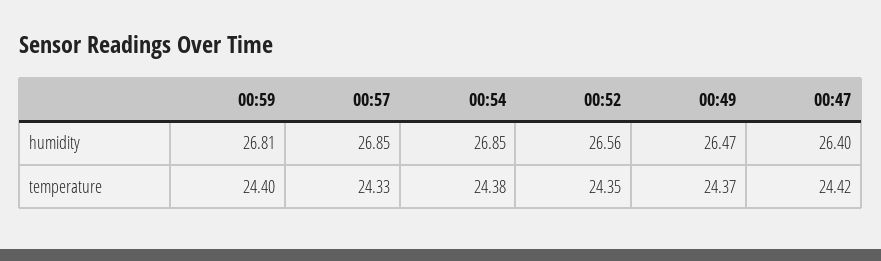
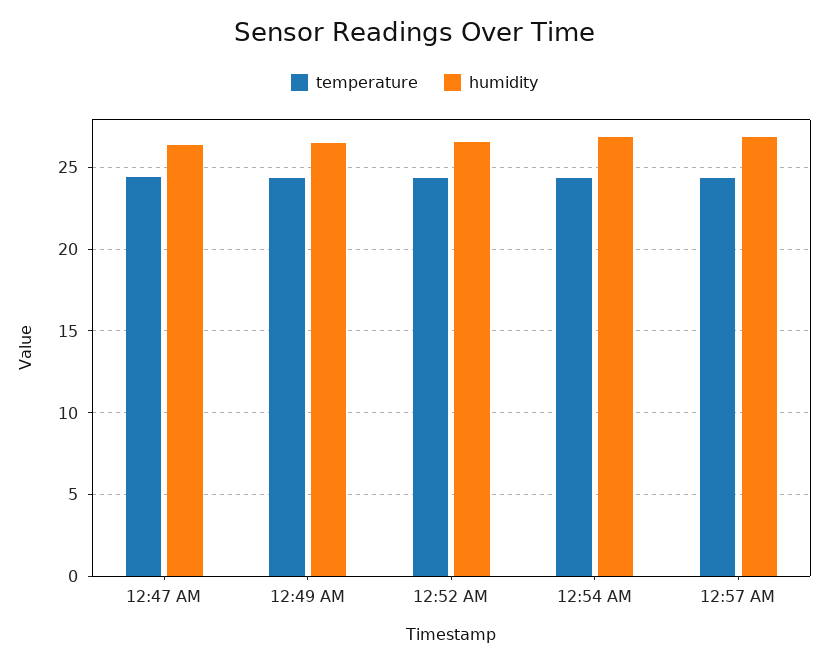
  {
    "humidity": {
-     "00:59": 26.81,
      "00:57": 26.85,
      "00:54": 26.85,
      "00:52": 26.56,
      "00:49": 26.47,
      "00:47": 26.4
    },
    "temperature": {
-     "00:59": 24.4,
      "00:57": 24.33,
      "00:54": 24.38,
      "00:52": 24.35,
      "00:49": 24.37,
      "00:47": 24.42
    }
  }

